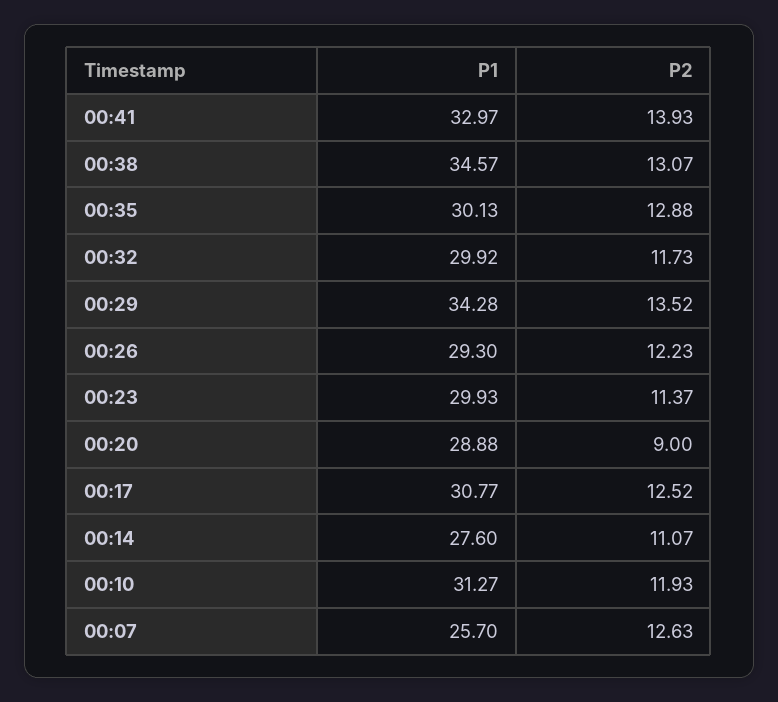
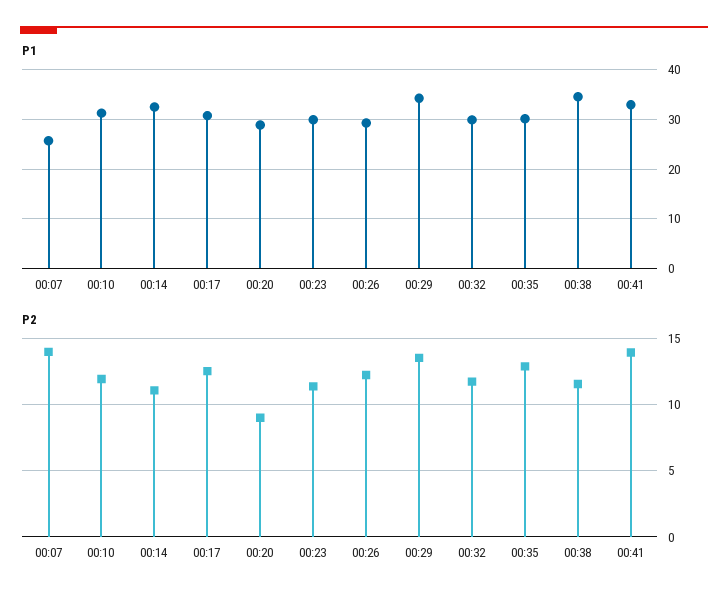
  {
    "P1": {
      "00:41": 32.97,
      "00:38": 34.57,
      "00:35": 30.13,
      "00:32": 29.92,
      "00:29": 34.28,
      "00:26": 29.3,
      "00:23": 29.93,
      "00:20": 28.88,
      "00:17": 30.77,
-     "00:14": 27.6,
+     "00:14": 32,
      "00:10": 31.27,
      "00:07": 25.7
    },
    "P2": {
      "00:41": 13.93,
-     "00:38": 13.07,
+     "00:38": 11.5,
      "00:35": 12.88,
      "00:32": 11.73,
      "00:29": 13.52,
      "00:26": 12.23,
      "00:23": 11.37,
      "00:20": 9,
      "00:17": 12.52,
      "00:14": 11.07,
      "00:10": 11.93,
-     "00:07": 12.63
+     "00:07": 14
    }
  }

